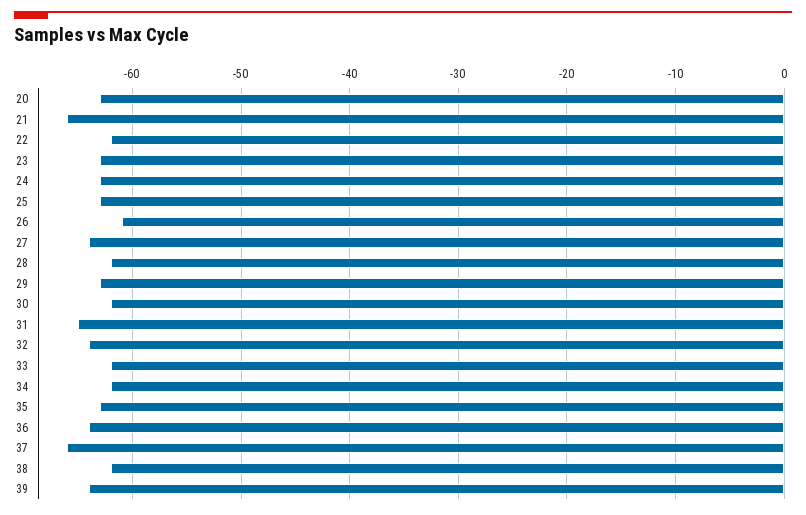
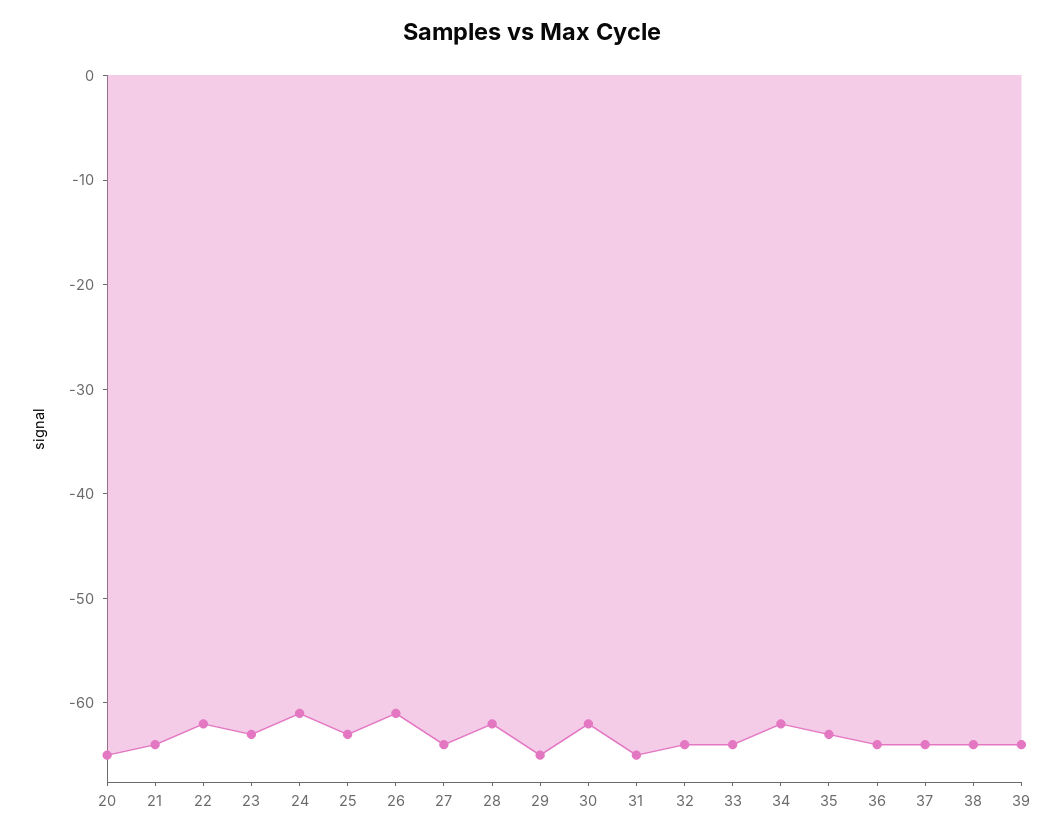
  {
-   "20": -63,
+   "20": -65,
-   "21": -66,
+   "21": -64,
    "22": -62,
    "23": -63,
-   "24": -63,
+   "24": -61,
    "25": -63,
    "26": -61,
    "27": -64,
    "28": -62,
-   "29": -63,
+   "29": -65,
    "30": -62,
    "31": -65,
    "32": -64,
-   "33": -62,
+   "33": -64,
    "34": -62,
    "35": -63,
    "36": -64,
-   "37": -66,
+   "37": -64,
-   "38": -62,
+   "38": -64,
    "39": -64
  }

